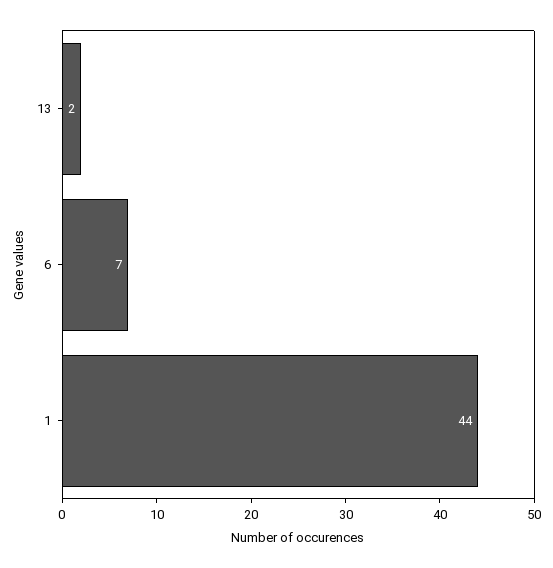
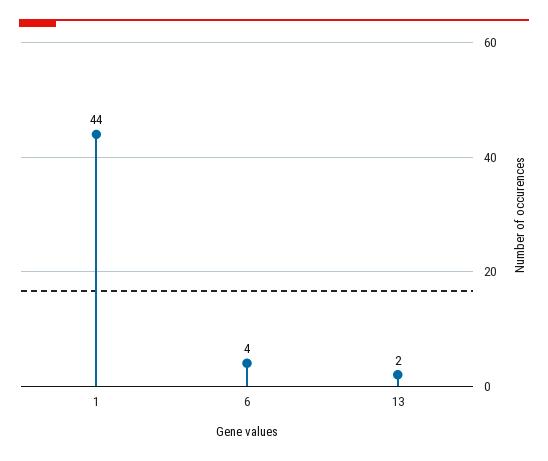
  {
    "13": 2,
-   "6": 7,
+   "6": 4,
    "1": 44
  }

